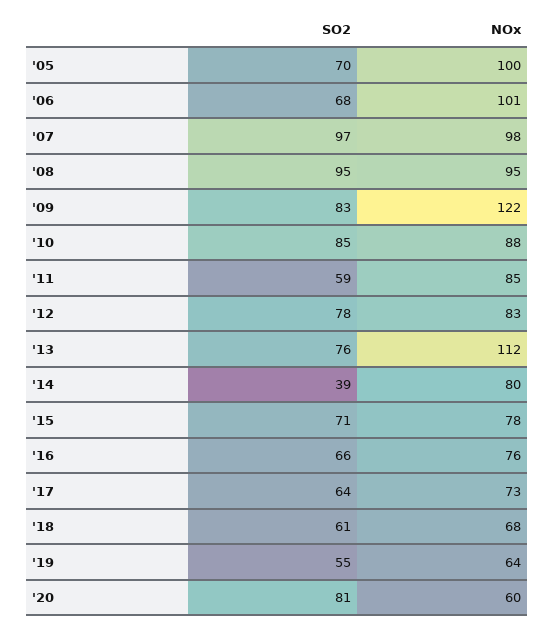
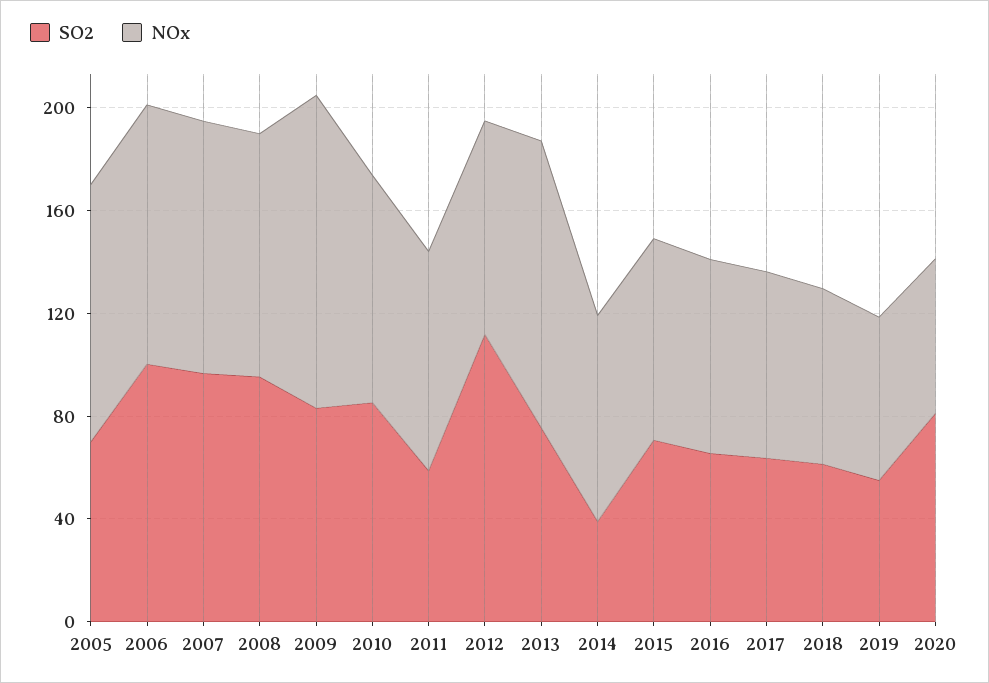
  {
    "SO2": {
      "'05": 70,
-     "'06": 68,
+     "'06": 100,
      "'07": 97,
      "'08": 95,
      "'09": 83,
      "'10": 85,
      "'11": 59,
-     "'12": 78,
+     "'12": 110,
      "'13": 76,
      "'14": 39,
      "'15": 71,
      "'16": 66,
      "'17": 64,
      "'18": 61,
      "'19": 55,
      "'20": 81
    },
    "NOx": {
      "'05": 100,
      "'06": 101,
      "'07": 98,
      "'08": 95,
      "'09": 122,
      "'10": 88,
      "'11": 85,
      "'12": 83,
      "'13": 112,
      "'14": 80,
      "'15": 78,
      "'16": 76,
      "'17": 73,
      "'18": 68,
      "'19": 64,
      "'20": 60
    }
  }

